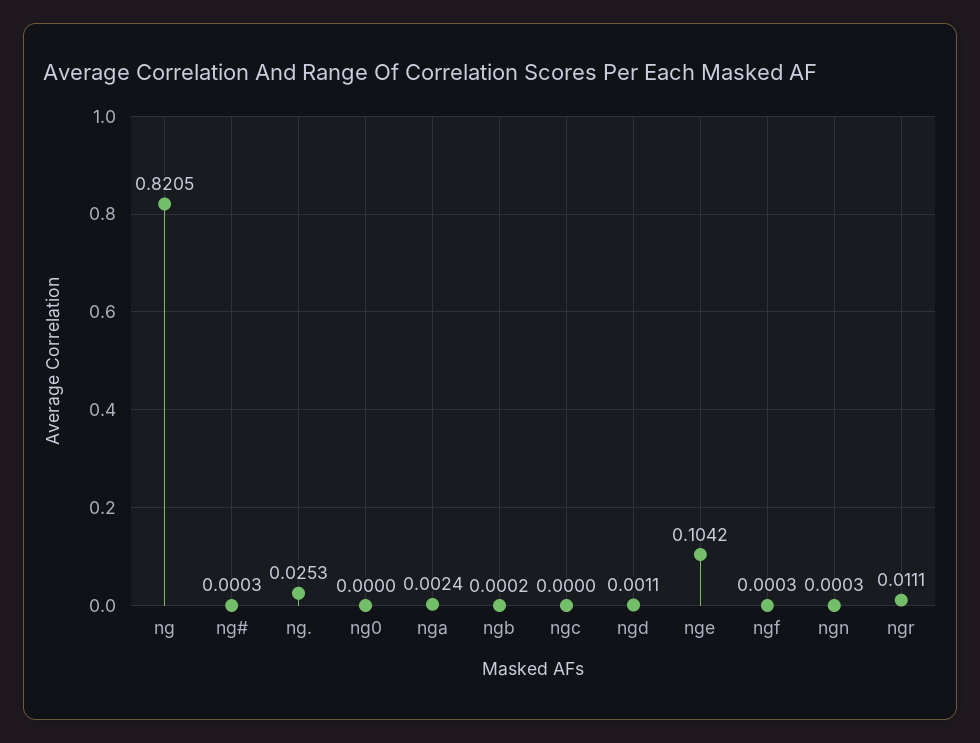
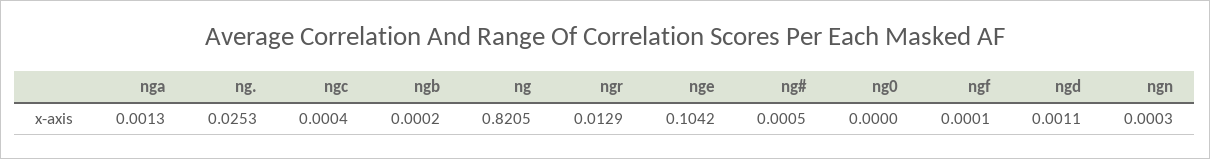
  {
    "ng": 0.8205,
-   "ng#": 0.0003,
+   "ng#": 0.0005,
    "ng.": 0.0253,
    "ng0": 0,
-   "nga": 0.0024,
+   "nga": 0.0013,
    "ngb": 0.0002,
-   "ngc": 0,
+   "ngc": 0.0004,
    "ngd": 0.0011,
    "nge": 0.1042,
-   "ngf": 0.0003,
+   "ngf": 0.0001,
    "ngn": 0.0003,
-   "ngr": 0.0111
+   "ngr": 0.0129
  }

